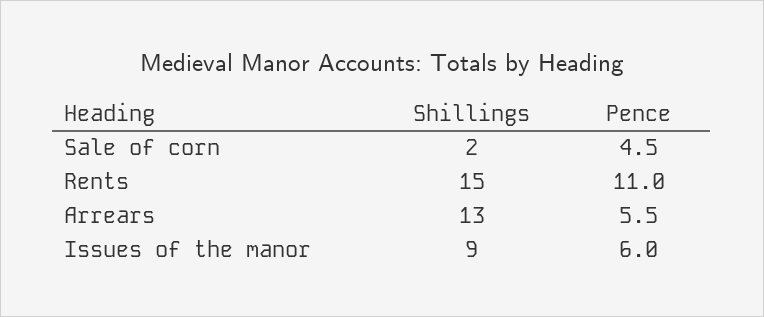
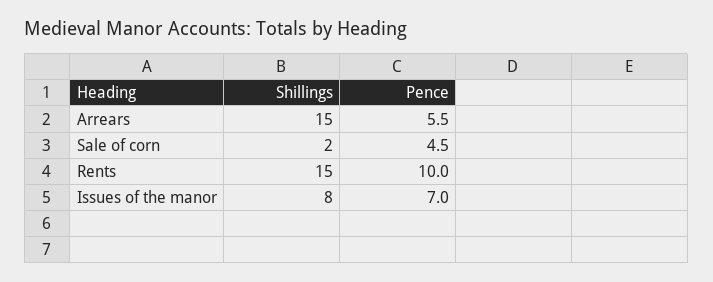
  {
    "Shillings": {
      "Sale of corn": 2,
      "Rents": 15,
-     "Arrears": 13,
+     "Arrears": 15,
-     "Issues of the manor": 9
+     "Issues of the manor": 8
    },
    "Pence": {
      "Sale of corn": 4.5,
-     "Rents": 11,
+     "Rents": 10,
      "Arrears": 5.5,
-     "Issues of the manor": 6
+     "Issues of the manor": 7
    }
  }

